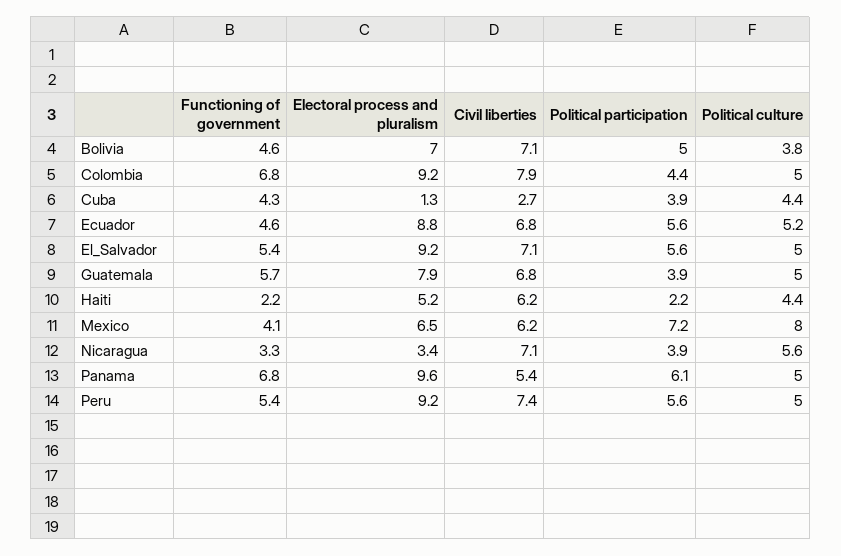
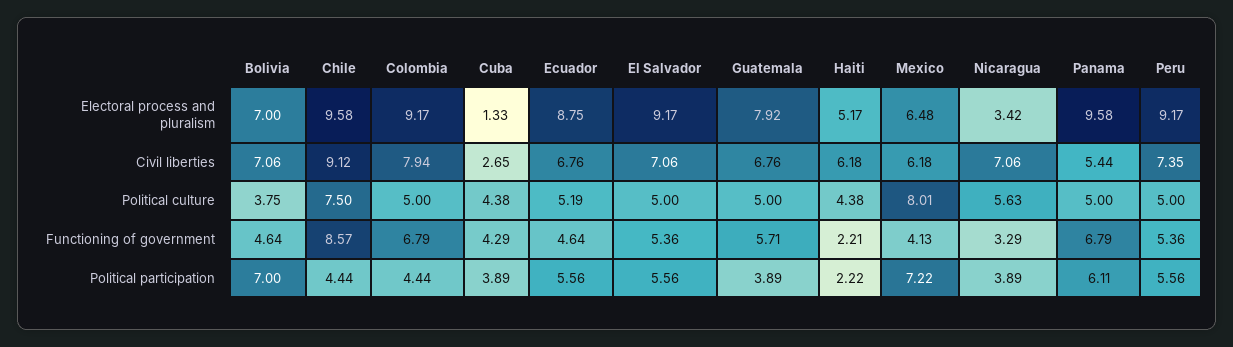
  {
    "Functioning of government": {
      "Bolivia": 4.64,
      "Colombia": 6.79,
      "Cuba": 4.29,
      "Ecuador": 4.64,
      "El_Salvador": 5.36,
      "Guatemala": 5.71,
      "Haiti": 2.21,
      "Mexico": 4.13,
      "Nicaragua": 3.29,
      "Panama": 6.79,
-     "Peru": 5.36
+     "Peru": 5.36,
+     "Chile": 8.57
    },
    "Electoral process and pluralism": {
      "Bolivia": 7,
      "Colombia": 9.17,
      "Cuba": 1.33,
      "Ecuador": 8.75,
      "El_Salvador": 9.17,
      "Guatemala": 7.92,
      "Haiti": 5.17,
      "Mexico": 6.48,
      "Nicaragua": 3.42,
      "Panama": 9.58,
-     "Peru": 9.17
+     "Peru": 9.17,
+     "Chile": 9.58
    },
    "Civil liberties": {
      "Bolivia": 7.06,
      "Colombia": 7.94,
      "Cuba": 2.65,
      "Ecuador": 6.76,
      "El_Salvador": 7.06,
      "Guatemala": 6.76,
      "Haiti": 6.18,
      "Mexico": 6.18,
      "Nicaragua": 7.06,
      "Panama": 5.44,
-     "Peru": 7.35
+     "Peru": 7.35,
+     "Chile": 9.12
    },
    "Political participation": {
-     "Bolivia": 5,
+     "Bolivia": 7,
      "Colombia": 4.44,
      "Cuba": 3.89,
      "Ecuador": 5.56,
      "El_Salvador": 5.56,
      "Guatemala": 3.89,
      "Haiti": 2.22,
      "Mexico": 7.22,
      "Nicaragua": 3.89,
      "Panama": 6.11,
-     "Peru": 5.56
+     "Peru": 5.56,
+     "Chile": 4.44
    },
    "Political culture": {
      "Bolivia": 3.75,
      "Colombia": 5,
      "Cuba": 4.38,
      "Ecuador": 5.19,
      "El_Salvador": 5,
      "Guatemala": 5,
      "Haiti": 4.38,
      "Mexico": 8.01,
      "Nicaragua": 5.63,
      "Panama": 5,
-     "Peru": 5
+     "Peru": 5,
+     "Chile": 7.5
    }
  }

